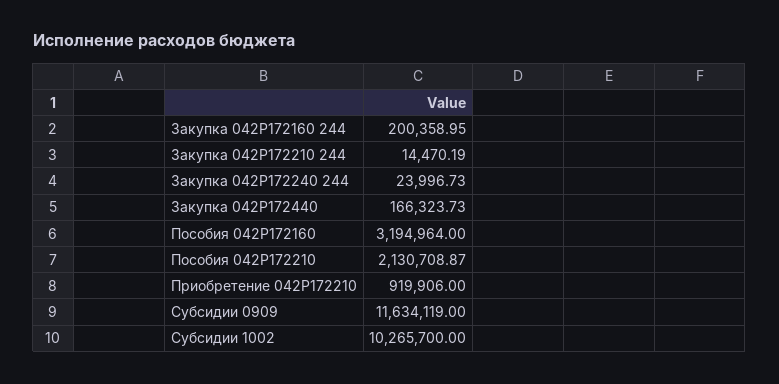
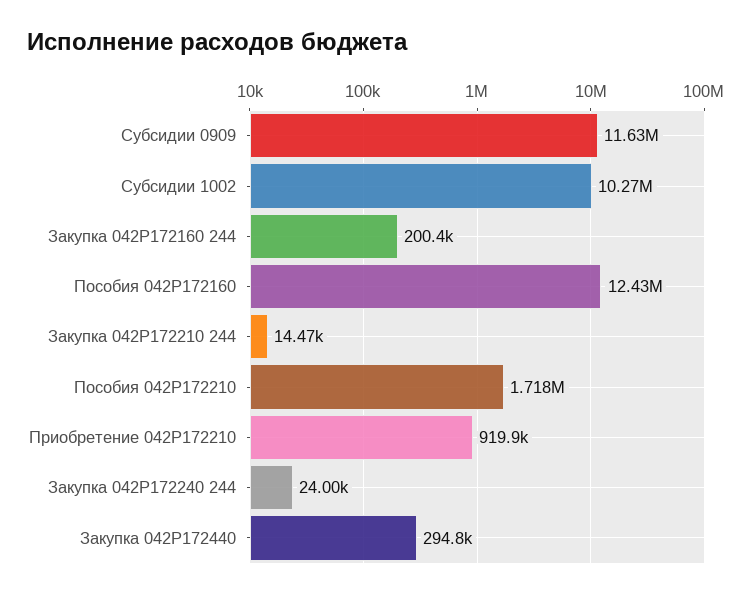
  {
    "Закупка 042P172160 244": 200358.95,
    "Закупка 042P172210 244": 14470.19,
    "Закупка 042P172240 244": 23996.73,
-   "Закупка 042P172440": 166323.73,
+   "Закупка 042P172440": 294800,
-   "Пособия 042P172160": 3194964,
+   "Пособия 042P172160": 12430000,
-   "Пособия 042P172210": 2130708.87,
+   "Пособия 042P172210": 1718000,
    "Приобретение 042P172210": 919906,
    "Субсидии 0909": 11634119,
    "Субсидии 1002": 10265700
  }

